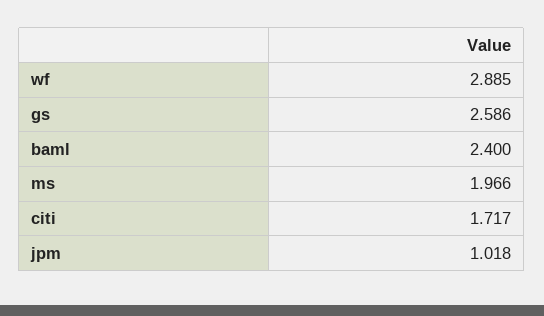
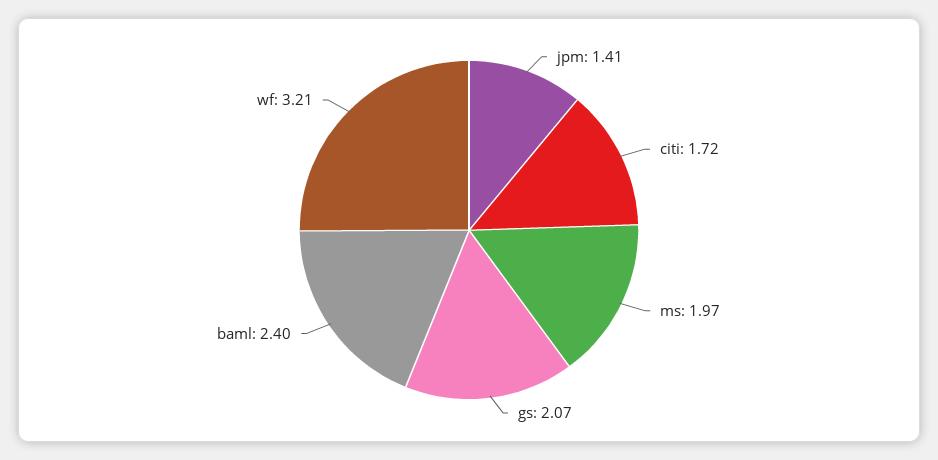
  {
-   "wf": 2.885,
+   "wf": 3.21,
-   "gs": 2.586,
+   "gs": 2.07,
    "baml": 2.4,
    "ms": 1.966,
    "citi": 1.717,
-   "jpm": 1.018
+   "jpm": 1.41
  }

